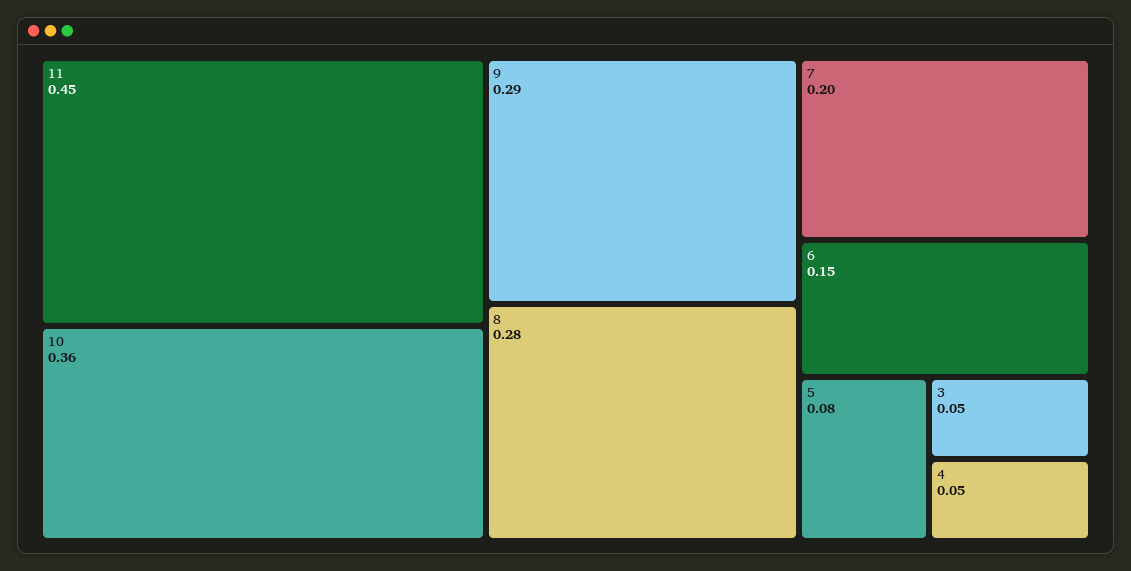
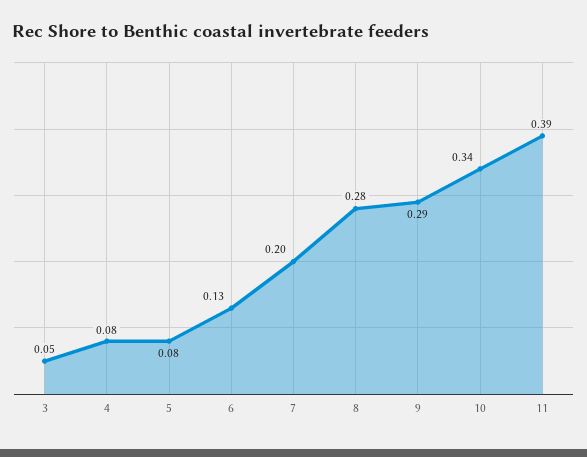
  {
-   "11": 0.45,
+   "11": 0.39,
-   "10": 0.36,
+   "10": 0.34,
    "9": 0.29,
    "8": 0.28,
    "7": 0.2,
-   "6": 0.15,
+   "6": 0.13,
    "5": 0.08,
    "3": 0.05,
-   "4": 0.05
+   "4": 0.08
  }

